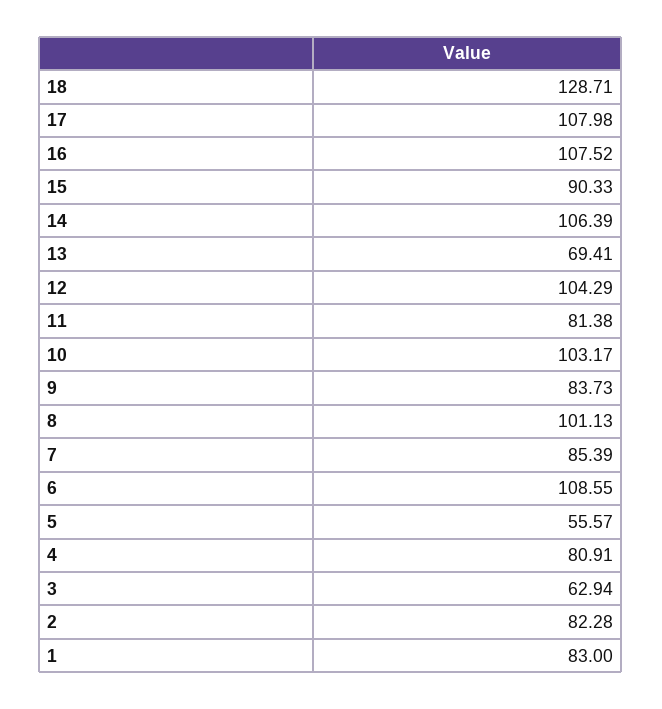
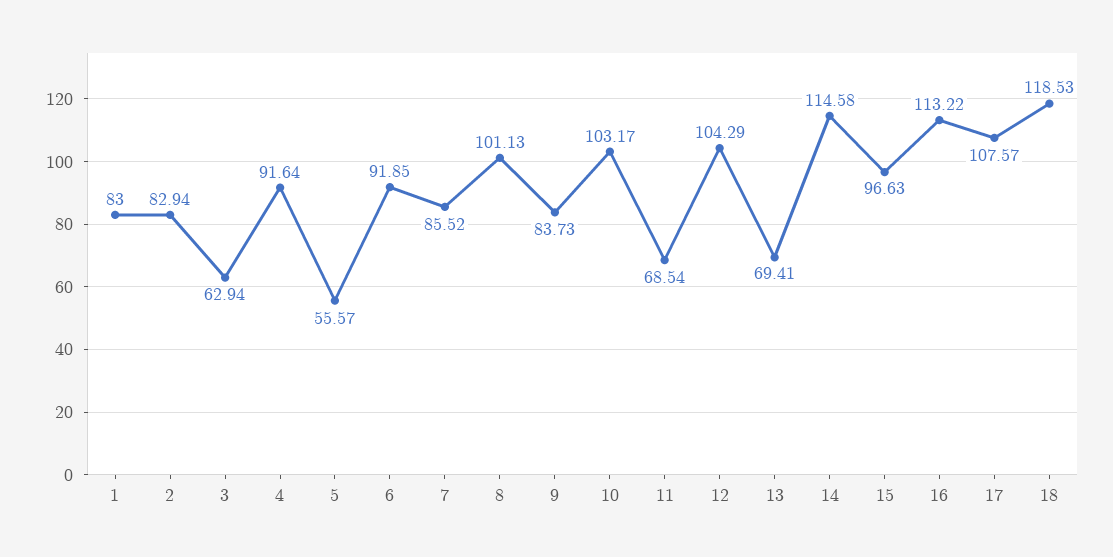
  {
-   "18": 128.71,
+   "18": 118.53,
-   "17": 107.98,
+   "17": 107.57,
-   "16": 107.52,
+   "16": 113.22,
-   "15": 90.33,
+   "15": 96.63,
-   "14": 106.39,
+   "14": 114.58,
    "13": 69.41,
    "12": 104.29,
-   "11": 81.38,
+   "11": 68.54,
    "10": 103.17,
    "9": 83.73,
    "8": 101.13,
-   "7": 85.39,
+   "7": 85.52,
-   "6": 108.55,
+   "6": 91.85,
    "5": 55.57,
-   "4": 80.91,
+   "4": 91.64,
    "3": 62.94,
-   "2": 82.28,
+   "2": 82.94,
    "1": 83
  }

